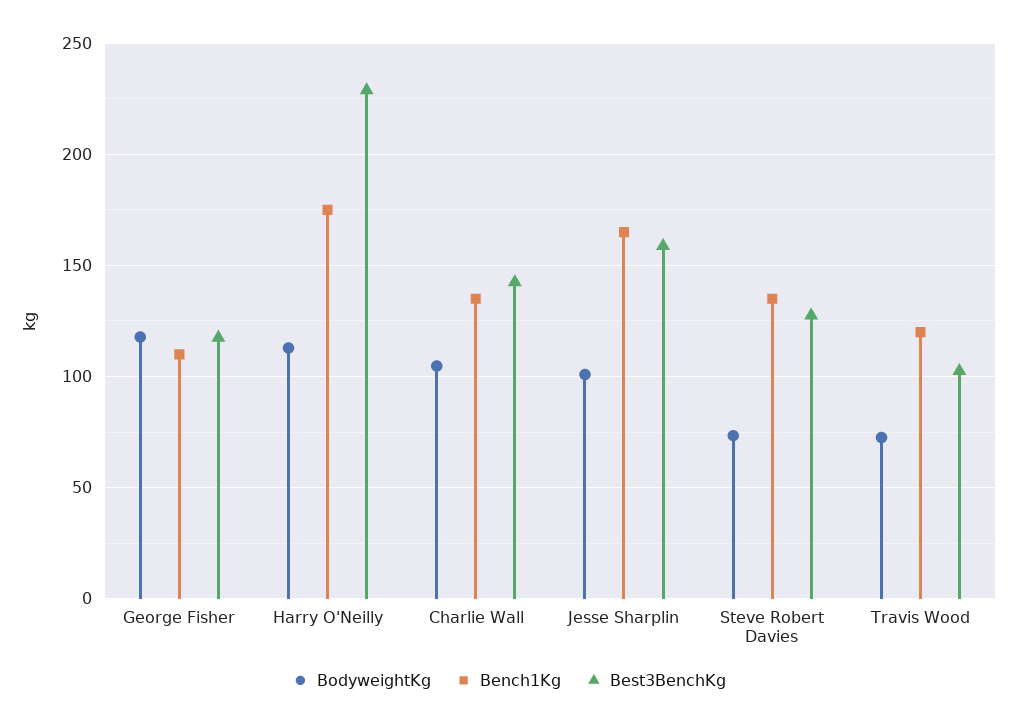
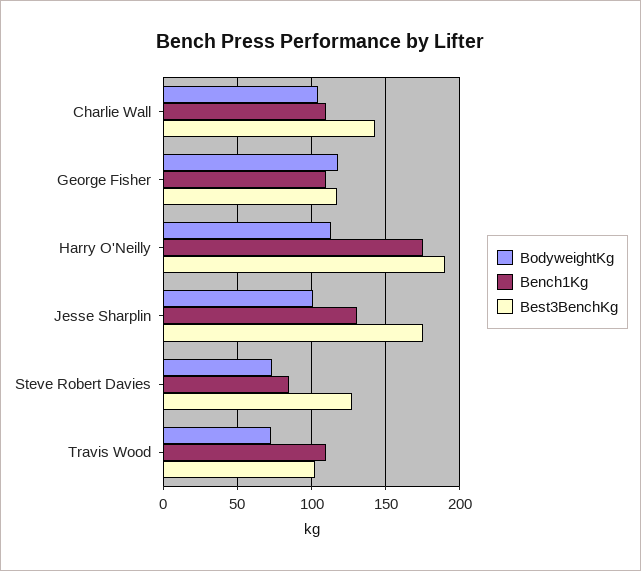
  {
    "BodyweightKg": {
      "George Fisher": 120,
      "Harry O'Neilly": 115,
      "Charlie Wall": 105,
      "Jesse Sharplin": 100,
      "Steve Robert Davies": 75,
      "Travis Wood": 75
    },
    "Bench1Kg": {
      "George Fisher": 110,
      "Harry O'Neilly": 175,
-     "Charlie Wall": 135,
+     "Charlie Wall": 110,
-     "Jesse Sharplin": 165,
+     "Jesse Sharplin": 130,
-     "Steve Robert Davies": 135,
+     "Steve Robert Davies": 85,
-     "Travis Wood": 120
+     "Travis Wood": 110
    },
    "Best3BenchKg": {
      "George Fisher": 120,
-     "Harry O'Neilly": 230,
+     "Harry O'Neilly": 190,
      "Charlie Wall": 145,
-     "Jesse Sharplin": 160,
+     "Jesse Sharplin": 175,
      "Steve Robert Davies": 130,
      "Travis Wood": 105
    }
  }

